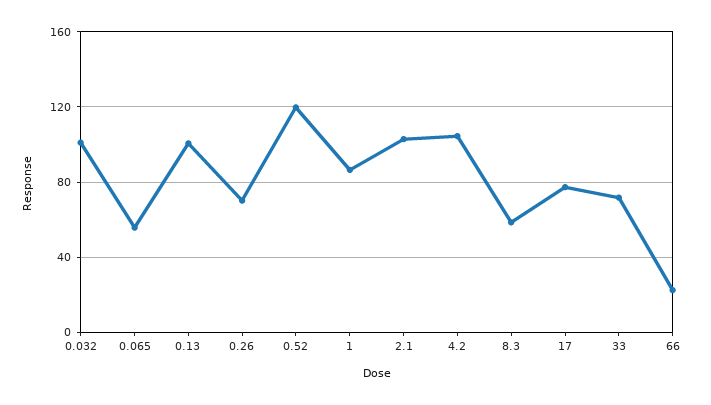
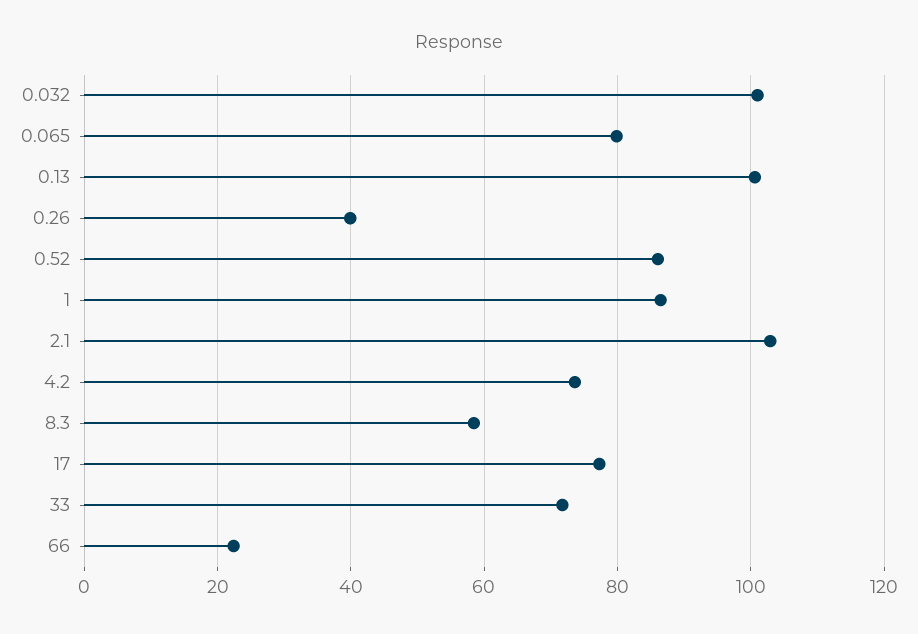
  {
    "0.032": 102,
-   "0.065": 55,
+   "0.065": 80,
    "0.13": 100,
-   "0.26": 70,
+   "0.26": 40,
-   "0.52": 120,
+   "0.52": 86,
    "1": 86,
    "2.1": 102,
-   "4.2": 105,
+   "4.2": 74,
    "8.3": 58,
    "17": 78,
    "33": 72,
    "66": 22
  }

